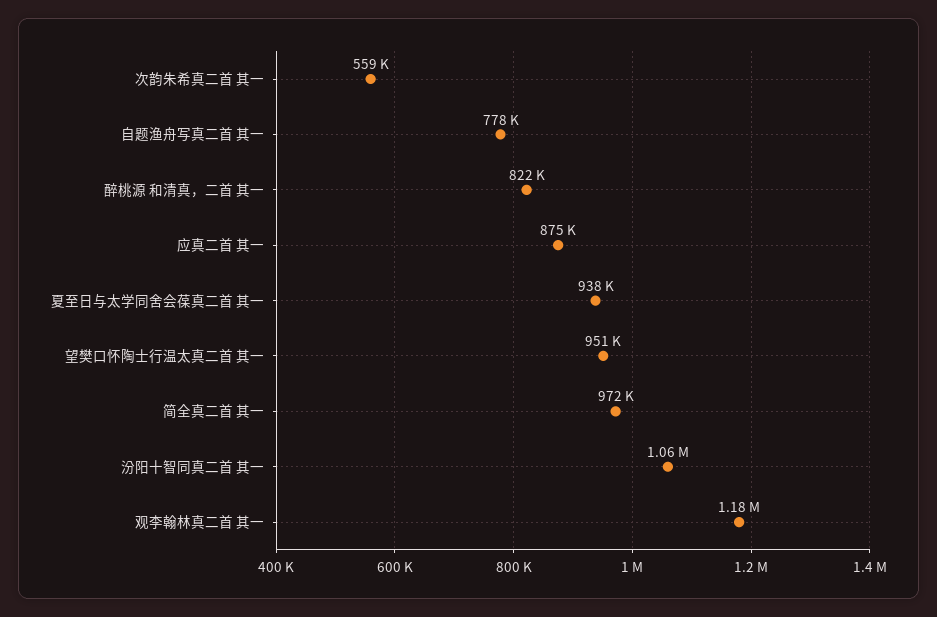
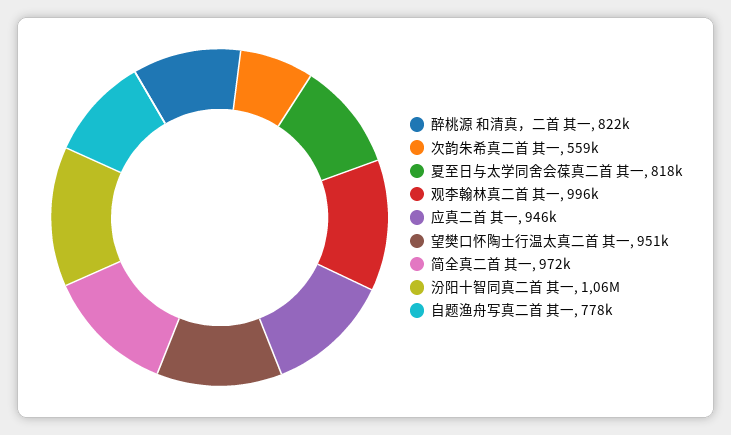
  {
    "次韵朱希真二首 其一": 559000,
    "自题渔舟写真二首 其一": 778000,
    "醉桃源 和清真，二首 其一": 822000,
-   "应真二首 其一": 875000,
+   "应真二首 其一": 946000,
-   "夏至日与太学同舍会葆真二首 其一": 938000,
+   "夏至日与太学同舍会葆真二首 其一": 818000,
    "望樊口怀陶士行温太真二首 其一": 951000,
    "简全真二首 其一": 972000,
    "汾阳十智同真二首 其一": 1060000,
-   "观李翰林真二首 其一": 1180000
+   "观李翰林真二首 其一": 996000
  }

